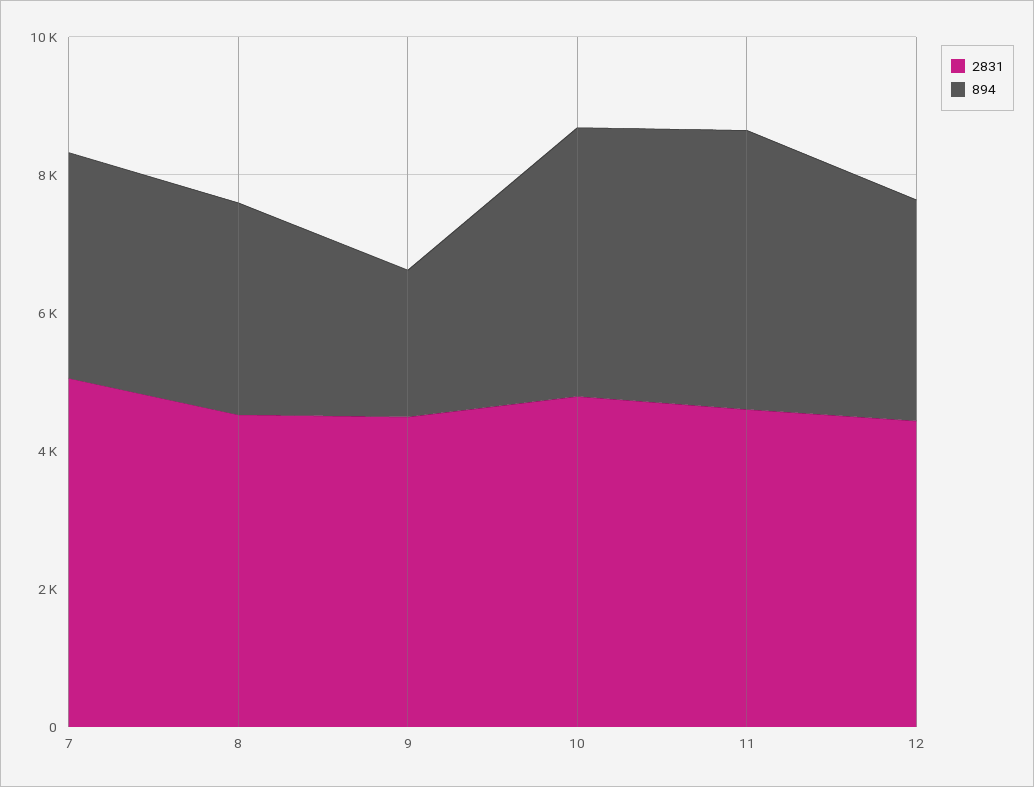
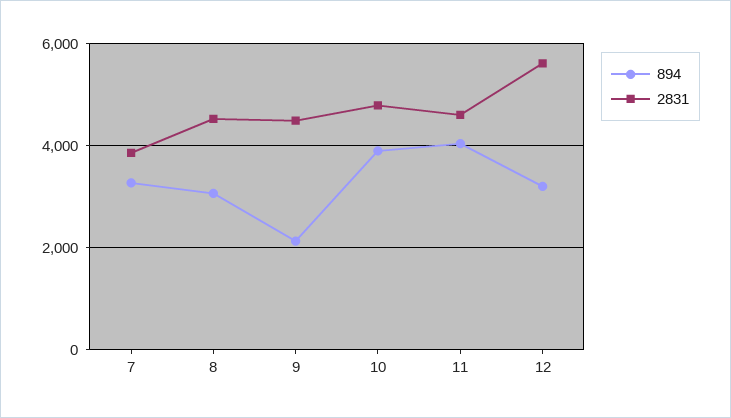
  {
    "2831": {
-     "7": 5000,
+     "7": 3800,
      "8": 4600,
      "9": 4400,
      "10": 4800,
      "11": 4600,
-     "12": 4500
+     "12": 5600
    },
    "894": {
      "7": 3200,
      "8": 3000,
      "9": 2200,
      "10": 3800,
      "11": 4000,
      "12": 3200
    }
  }

